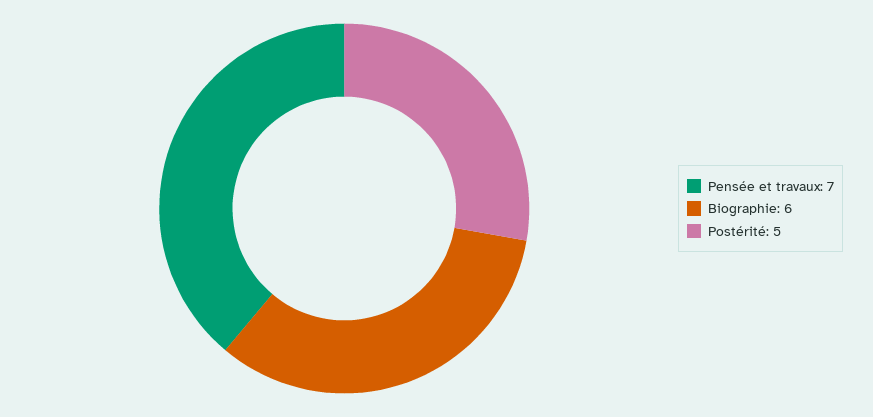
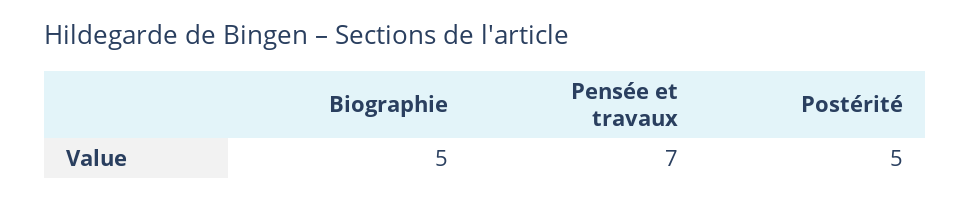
  {
    "Pensée et travaux": 7,
-   "Biographie": 6,
+   "Biographie": 5,
    "Postérité": 5
  }

